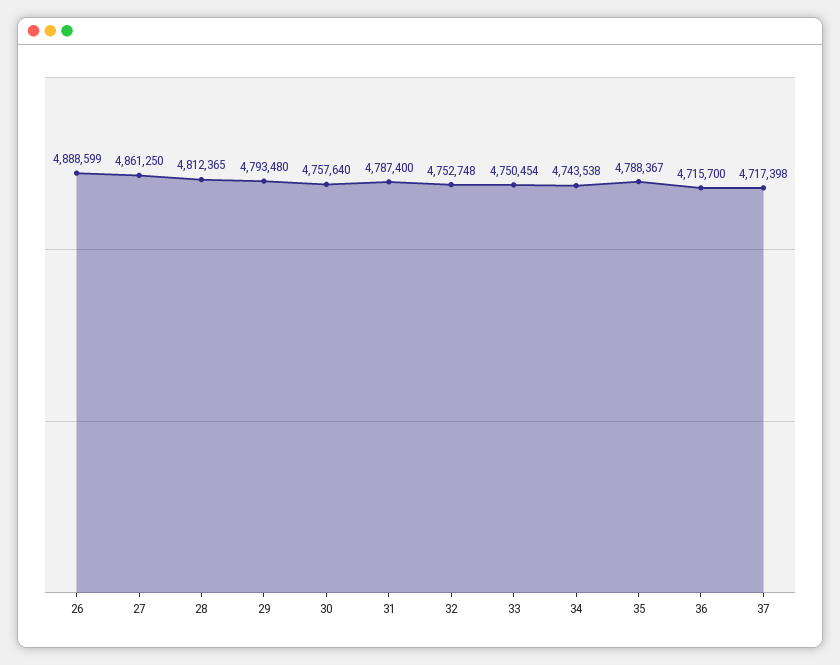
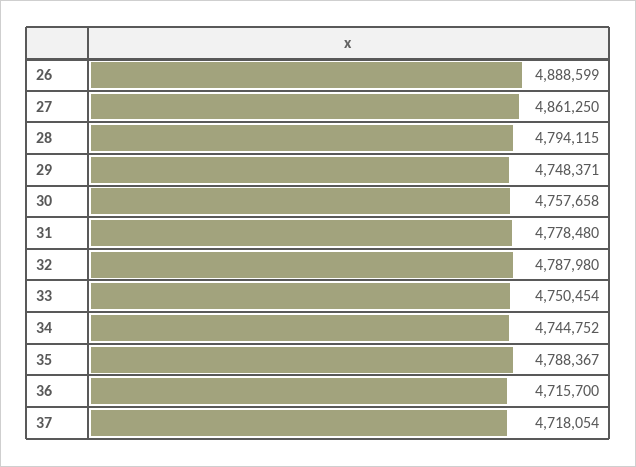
  {
    "26": 4888599,
    "27": 4861250,
-   "28": 4812365,
+   "28": 4794115,
-   "29": 4793480,
+   "29": 4748371,
-   "30": 4757640,
+   "30": 4757658,
-   "31": 4787400,
+   "31": 4778480,
-   "32": 4752748,
+   "32": 4787980,
    "33": 4750454,
-   "34": 4743538,
+   "34": 4744752,
    "35": 4788367,
    "36": 4715700,
-   "37": 4717398
+   "37": 4718054
  }

